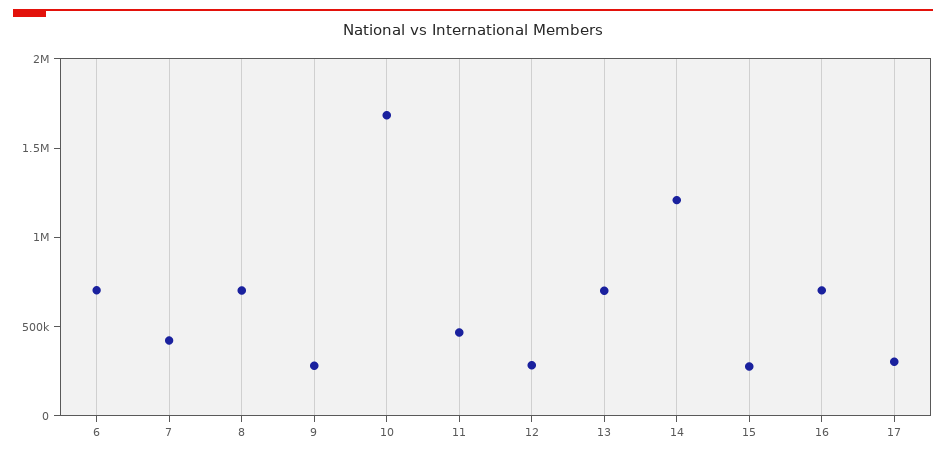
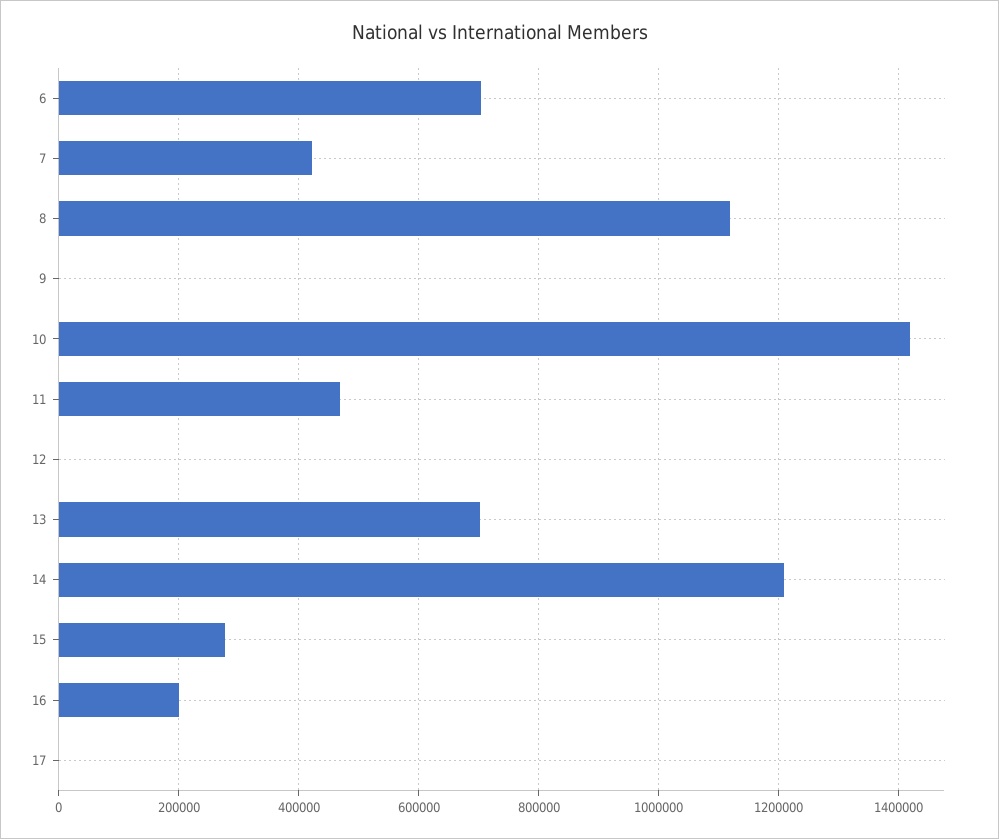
  {
    "6": 700000,
    "7": 420000,
-   "8": 700000,
+   "8": 1120000,
-   "9": 300000,
+   "9": 0,
-   "10": 1700000,
+   "10": 1420000,
    "11": 460000,
-   "12": 300000,
+   "12": 0,
    "13": 700000,
    "14": 1200000,
    "15": 280000,
-   "16": 700000,
+   "16": 200000,
-   "17": 300000
+   "17": 0
  }

